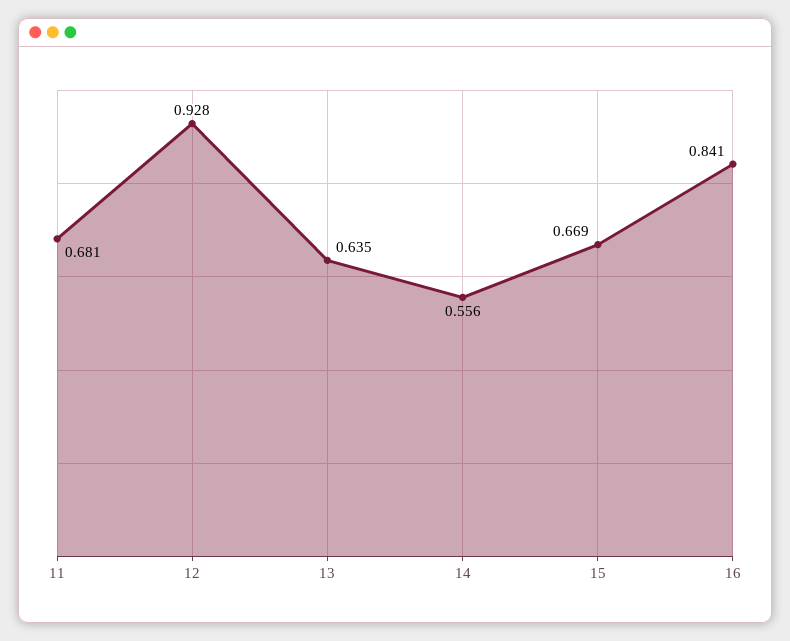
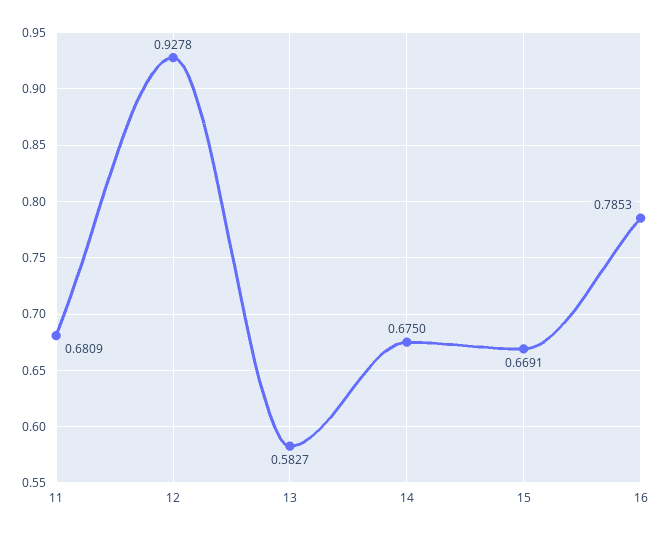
  {
    "11": 0.6809,
    "12": 0.9278,
-   "13": 0.635,
+   "13": 0.5827,
-   "14": 0.556,
+   "14": 0.675,
    "15": 0.6691,
-   "16": 0.841
+   "16": 0.7853
  }

